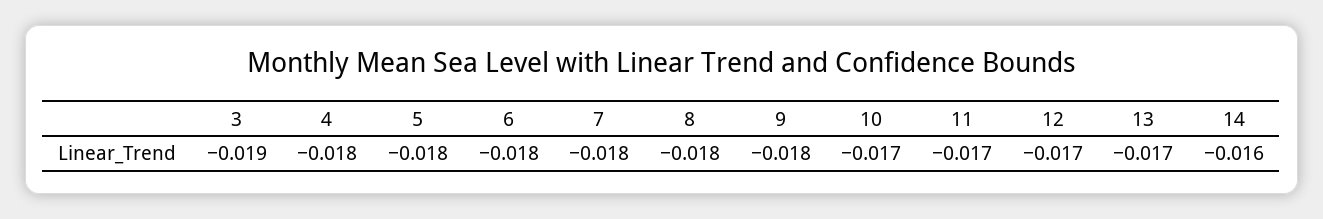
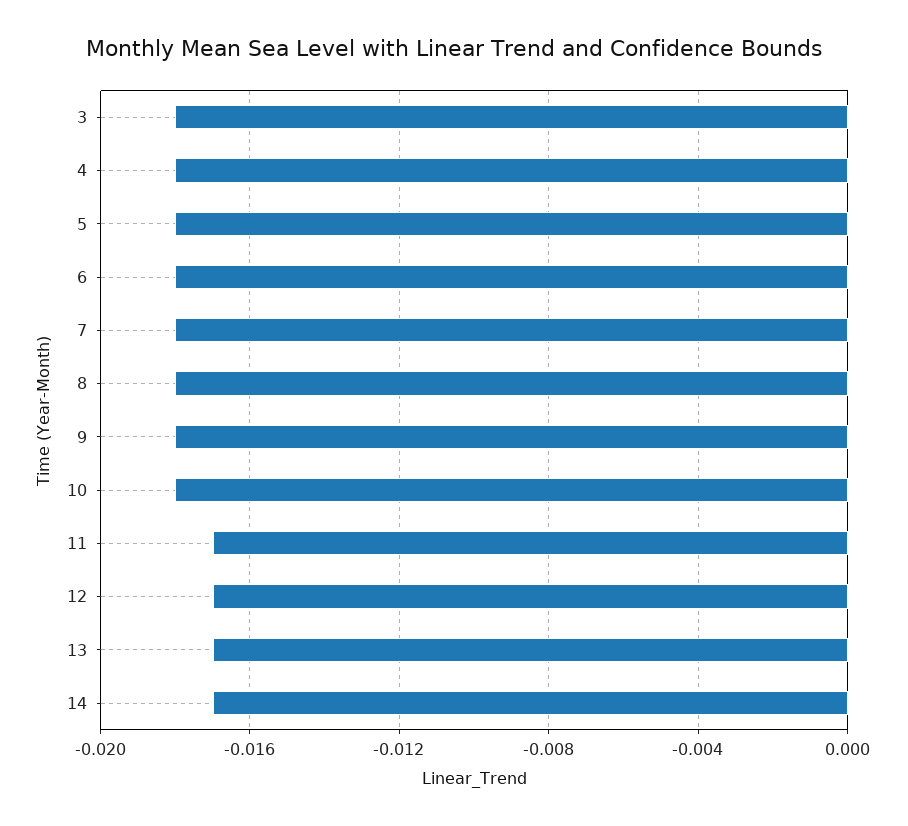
  {
-   "3": -0.019,
+   "3": -0.018,
    "4": -0.018,
    "5": -0.018,
    "6": -0.018,
    "7": -0.018,
    "8": -0.018,
    "9": -0.018,
-   "10": -0.017,
+   "10": -0.018,
    "11": -0.017,
    "12": -0.017,
    "13": -0.017,
-   "14": -0.016
+   "14": -0.017
  }

